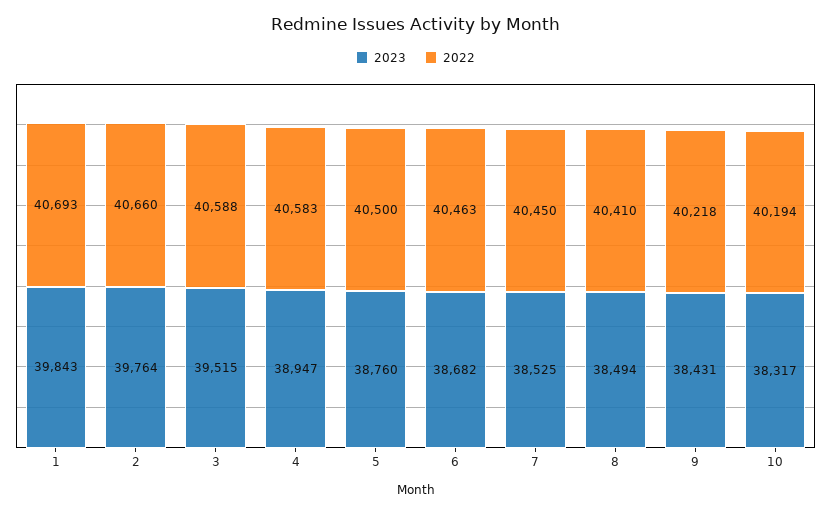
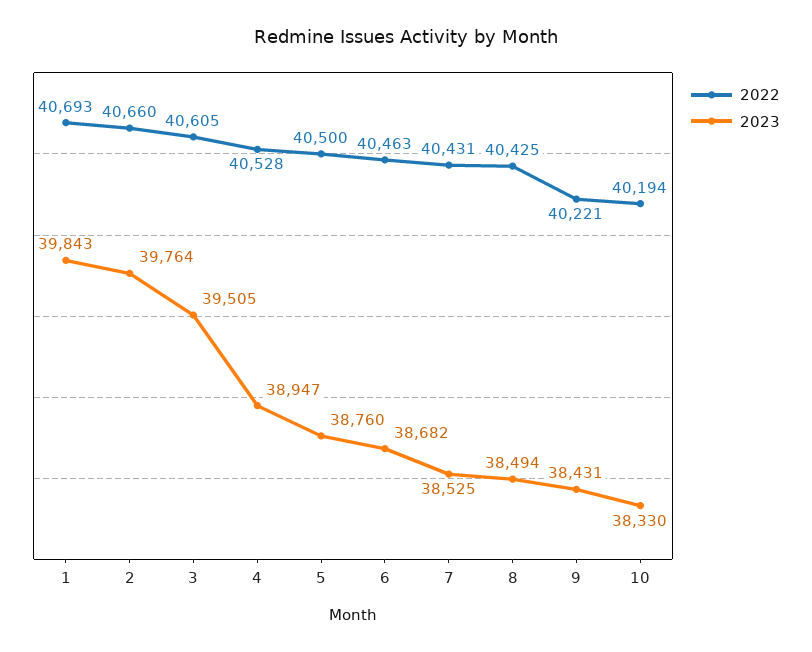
  {
    "2023": {
      "1": 39843,
      "2": 39764,
-     "3": 39515,
+     "3": 39505,
      "4": 38947,
      "5": 38760,
      "6": 38682,
      "7": 38525,
      "8": 38494,
      "9": 38431,
-     "10": 38317
+     "10": 38330
    },
    "2022": {
      "1": 40693,
      "2": 40660,
-     "3": 40588,
+     "3": 40605,
-     "4": 40583,
+     "4": 40528,
      "5": 40500,
      "6": 40463,
-     "7": 40450,
+     "7": 40431,
-     "8": 40410,
+     "8": 40425,
-     "9": 40218,
+     "9": 40221,
      "10": 40194
    }
  }

